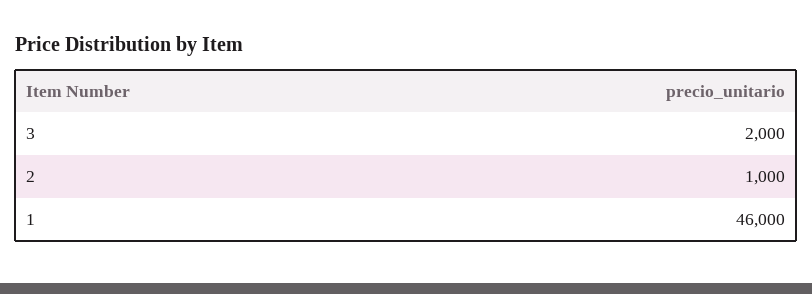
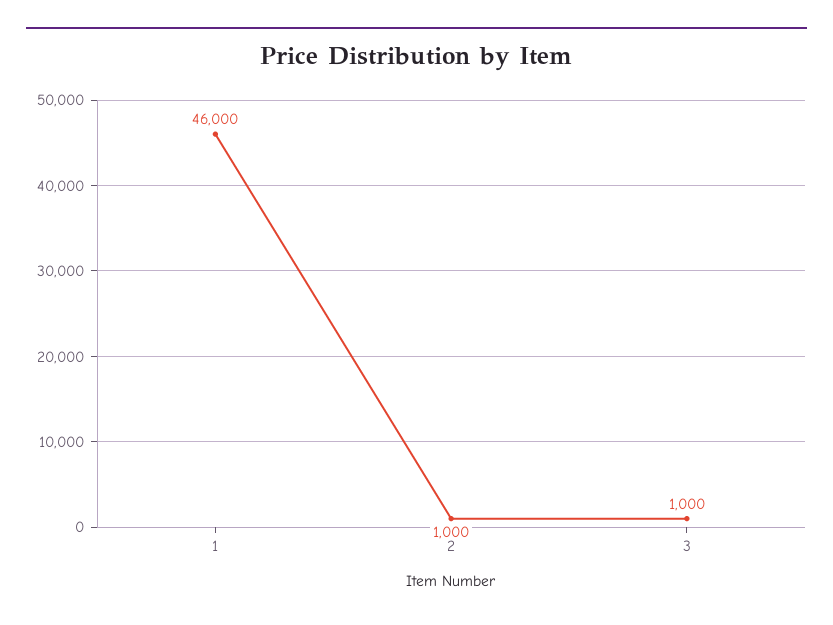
  {
-   "3": 2000,
+   "3": 1000,
    "2": 1000,
    "1": 46000
  }

